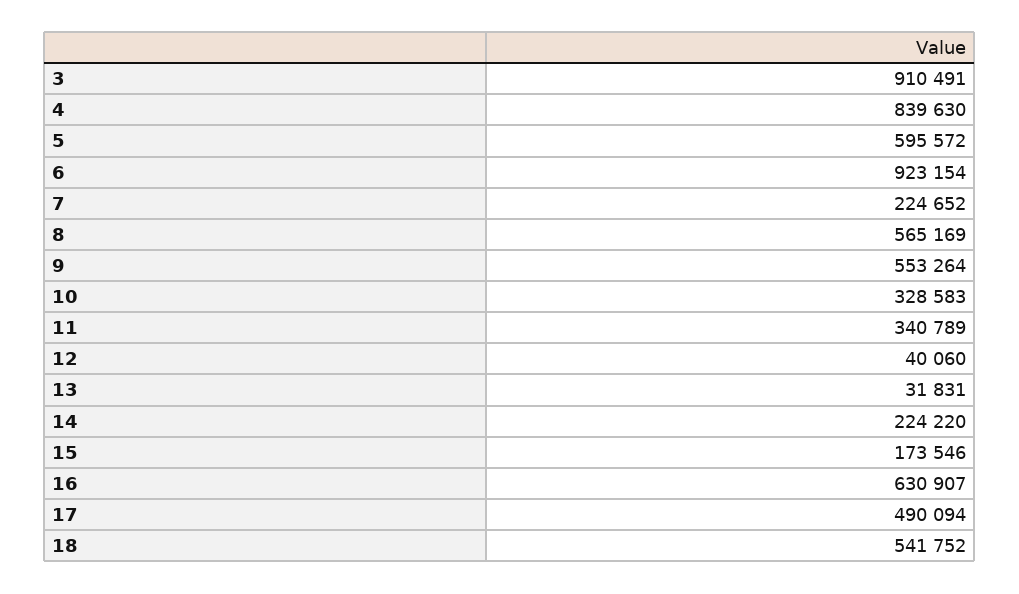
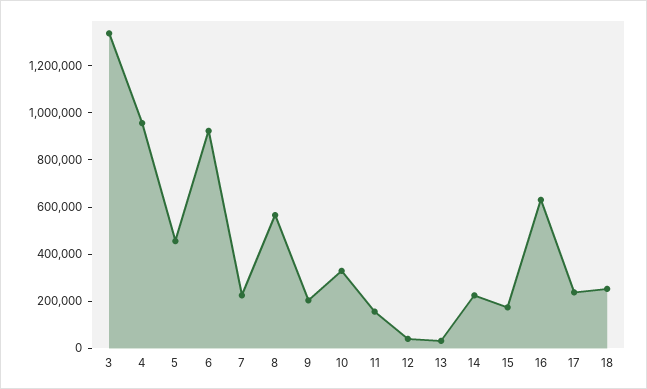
  {
-   "3": 910491,
+   "3": 1350000,
-   "4": 839630,
+   "4": 950000,
-   "5": 595572,
+   "5": 450000,
    "6": 923154,
    "7": 224652,
    "8": 565169,
-   "9": 553264,
+   "9": 200000,
    "10": 328583,
-   "11": 340789,
+   "11": 150000,
    "12": 40060,
    "13": 31831,
    "14": 224220,
    "15": 173546,
    "16": 630907,
-   "17": 490094,
+   "17": 250000,
-   "18": 541752
+   "18": 250000
  }

